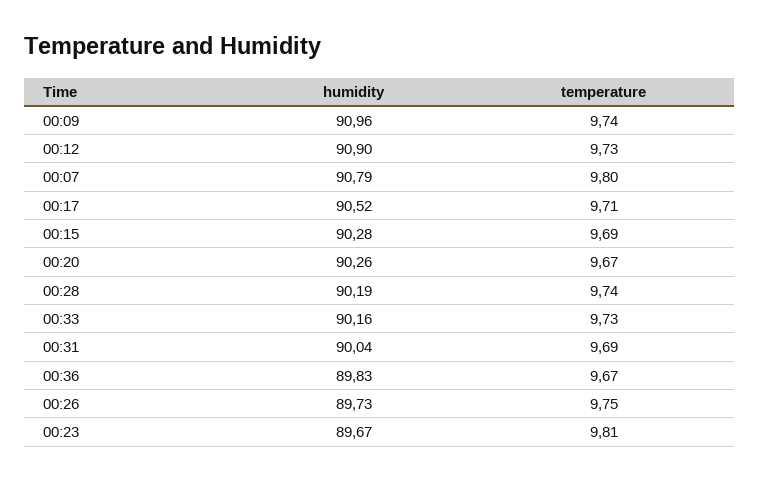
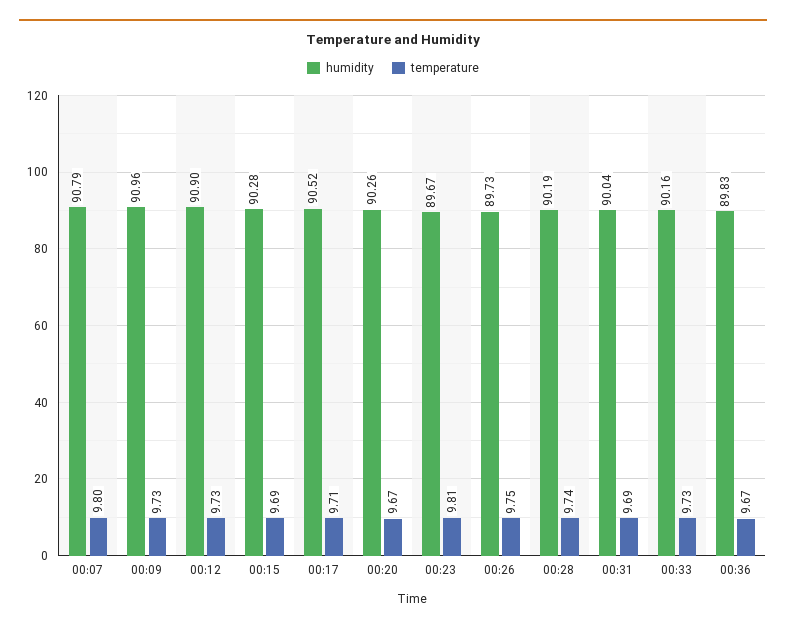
  {
    "humidity": {
      "00:09": 90.96,
      "00:12": 90.9,
      "00:07": 90.79,
      "00:17": 90.52,
      "00:15": 90.28,
      "00:20": 90.26,
      "00:28": 90.19,
      "00:33": 90.16,
      "00:31": 90.04,
      "00:36": 89.83,
      "00:26": 89.73,
      "00:23": 89.67
    },
    "temperature": {
-     "00:09": 9.74,
+     "00:09": 9.73,
      "00:12": 9.73,
      "00:07": 9.8,
      "00:17": 9.71,
      "00:15": 9.69,
      "00:20": 9.67,
      "00:28": 9.74,
      "00:33": 9.73,
      "00:31": 9.69,
      "00:36": 9.67,
      "00:26": 9.75,
      "00:23": 9.81
    }
  }

